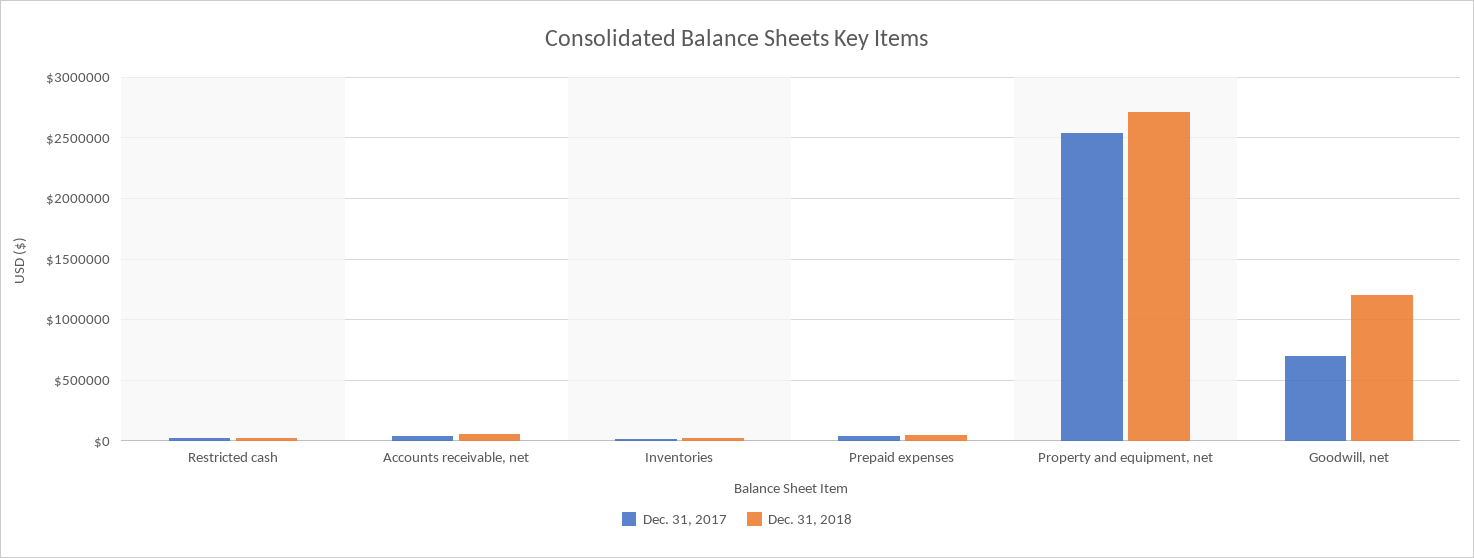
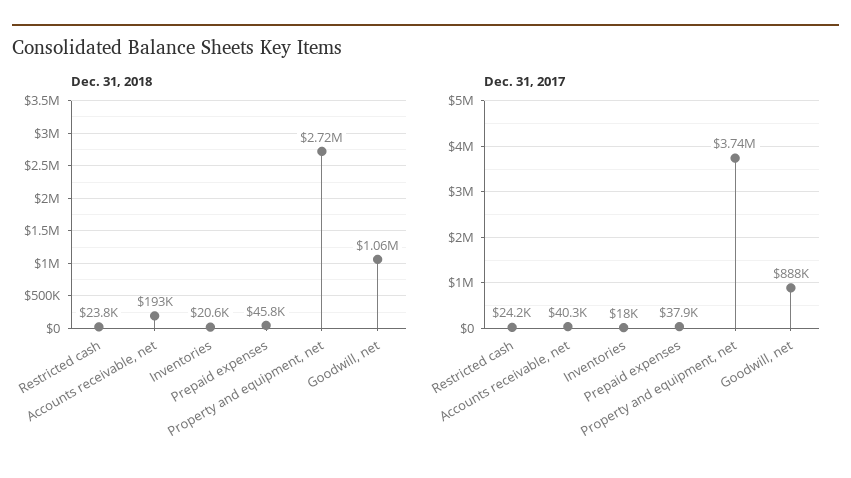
  {
    "Dec. 31, 2017": {
      "Restricted cash": 24200,
      "Accounts receivable, net": 40300,
      "Inventories": 18000,
      "Prepaid expenses": 37900,
-     "Property and equipment, net": 2550000,
+     "Property and equipment, net": 3740000,
-     "Goodwill, net": 700000
+     "Goodwill, net": 888000
    },
    "Dec. 31, 2018": {
      "Restricted cash": 23800,
-     "Accounts receivable, net": 50000,
+     "Accounts receivable, net": 193000,
      "Inventories": 20600,
      "Prepaid expenses": 45800,
      "Property and equipment, net": 2720000,
-     "Goodwill, net": 1200000
+     "Goodwill, net": 1060000
    }
  }

